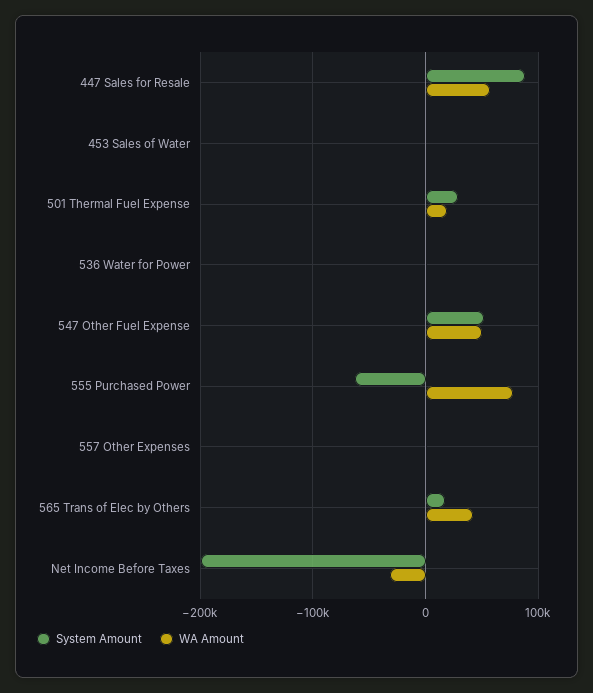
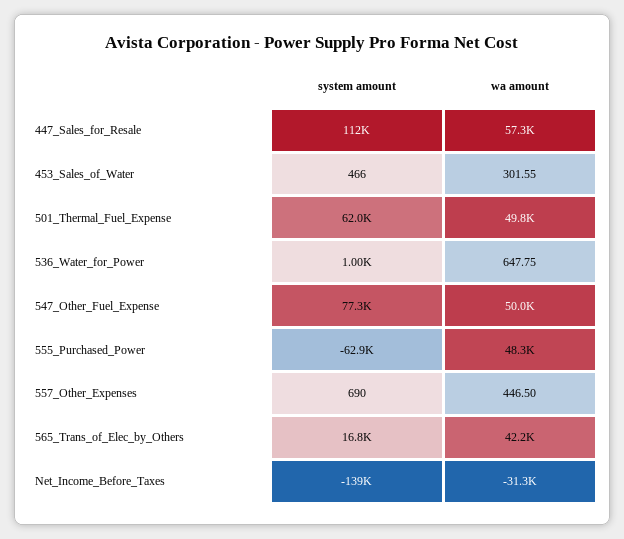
  {
    "System Amount": {
-     "447 Sales for Resale": 90000,
+     "447 Sales for Resale": 112000,
      "453 Sales of Water": 466,
-     "501 Thermal Fuel Expense": 30000,
+     "501 Thermal Fuel Expense": 62000,
      "536 Water for Power": 1000,
-     "547 Other Fuel Expense": 50000,
+     "547 Other Fuel Expense": 77300,
      "555 Purchased Power": -62900,
      "557 Other Expenses": 690,
      "565 Trans of Elec by Others": 16800,
-     "Net Income Before Taxes": -200000
+     "Net Income Before Taxes": -139000
    },
    "WA Amount": {
      "447 Sales for Resale": 57300,
      "453 Sales of Water": 301.55,
-     "501 Thermal Fuel Expense": 20000,
+     "501 Thermal Fuel Expense": 49800,
      "536 Water for Power": 647.75,
      "547 Other Fuel Expense": 50000,
-     "555 Purchased Power": 80000,
+     "555 Purchased Power": 48300,
      "557 Other Expenses": 446.5,
      "565 Trans of Elec by Others": 42200,
      "Net Income Before Taxes": -31300
    }
  }

